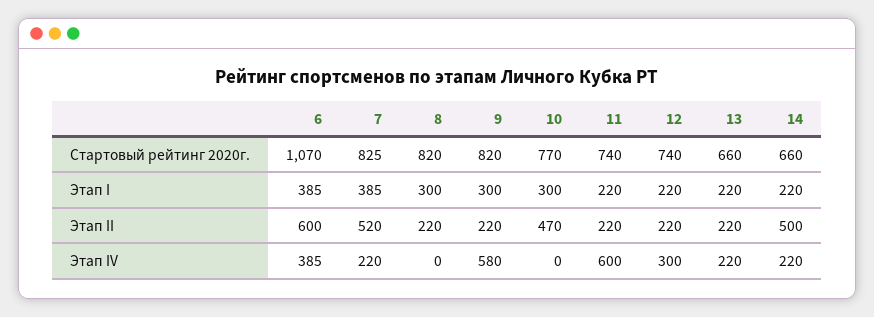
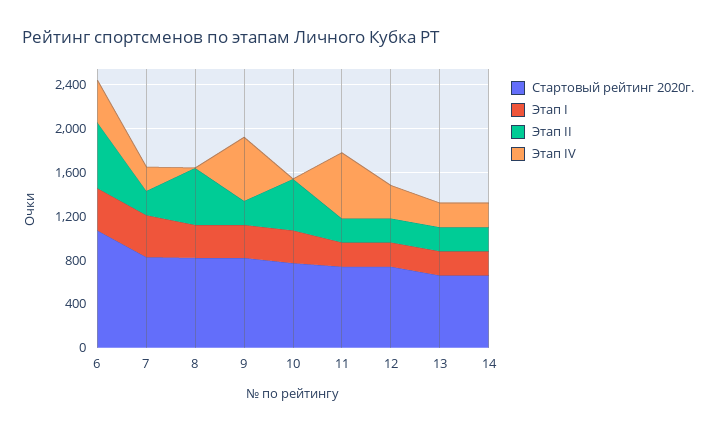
  {
    "Стартовый рейтинг 2020г.": {
      "6": 1070,
      "7": 825,
      "8": 820,
      "9": 820,
      "10": 770,
      "11": 740,
      "12": 740,
      "13": 660,
      "14": 660
    },
    "Этап I": {
      "6": 385,
      "7": 385,
      "8": 300,
      "9": 300,
      "10": 300,
      "11": 220,
      "12": 220,
      "13": 220,
      "14": 220
    },
    "Этап II": {
      "6": 600,
-     "7": 520,
+     "7": 200,
-     "8": 220,
+     "8": 500,
      "9": 220,
      "10": 470,
      "11": 220,
      "12": 220,
      "13": 220,
-     "14": 500
+     "14": 200
    },
    "Этап IV": {
      "6": 385,
      "7": 220,
      "8": 0,
      "9": 580,
      "10": 0,
      "11": 600,
      "12": 300,
      "13": 220,
      "14": 220
    }
  }

